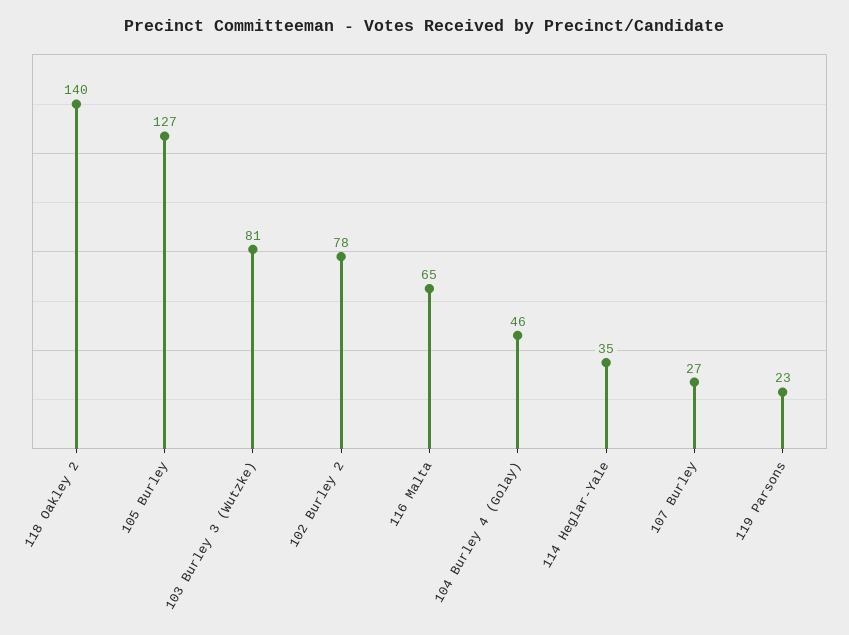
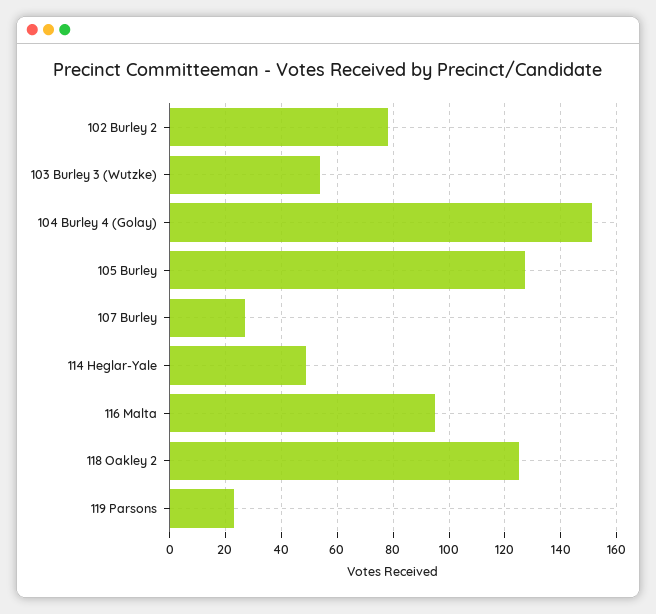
  {
-   "118 Oakley 2": 140,
+   "118 Oakley 2": 125,
    "105 Burley": 127,
-   "103 Burley 3 (Wutzke)": 81,
+   "103 Burley 3 (Wutzke)": 55,
    "102 Burley 2": 78,
-   "116 Malta": 65,
+   "116 Malta": 95,
-   "104 Burley 4 (Golay)": 46,
+   "104 Burley 4 (Golay)": 150,
-   "114 Heglar-Yale": 35,
+   "114 Heglar-Yale": 50,
    "107 Burley": 27,
    "119 Parsons": 23
  }

